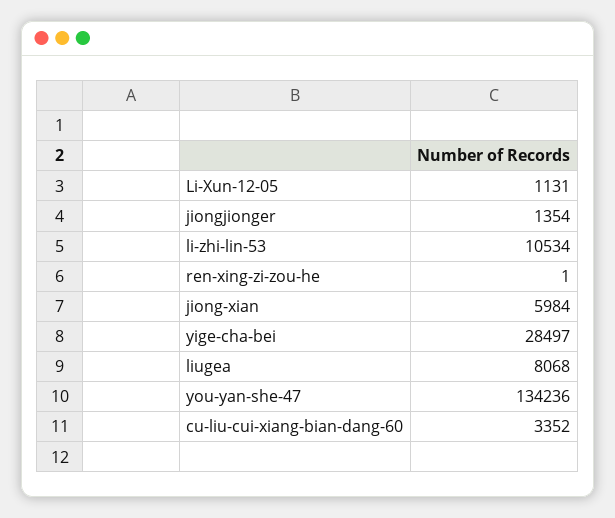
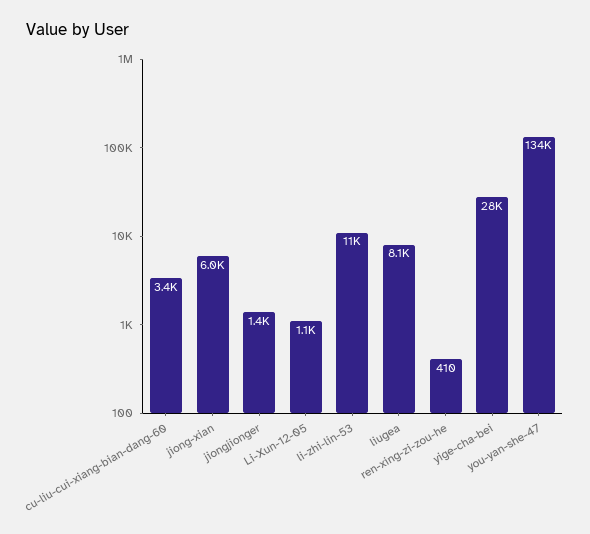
  {
    "Li-Xun-12-05": 1131,
    "jiongjionger": 1354,
    "li-zhi-lin-53": 10534,
-   "ren-xing-zi-zou-he": 1,
+   "ren-xing-zi-zou-he": 410,
    "jiong-xian": 5984,
    "yige-cha-bei": 28497,
    "liugea": 8068,
    "you-yan-she-47": 134236,
    "cu-liu-cui-xiang-bian-dang-60": 3352
  }

